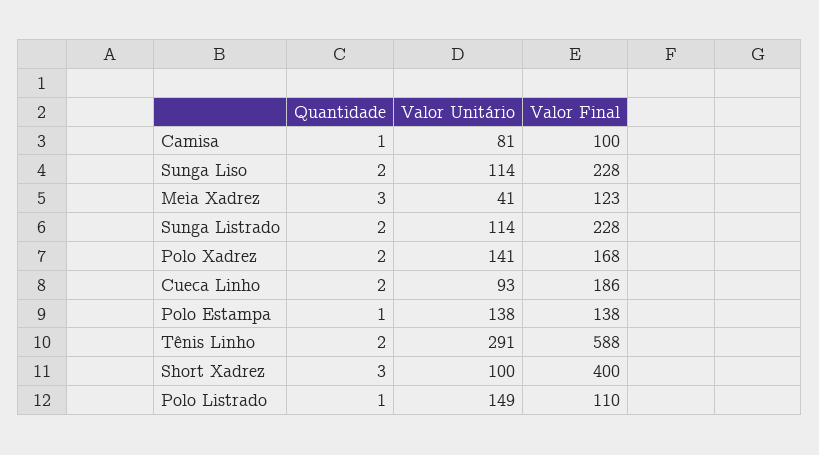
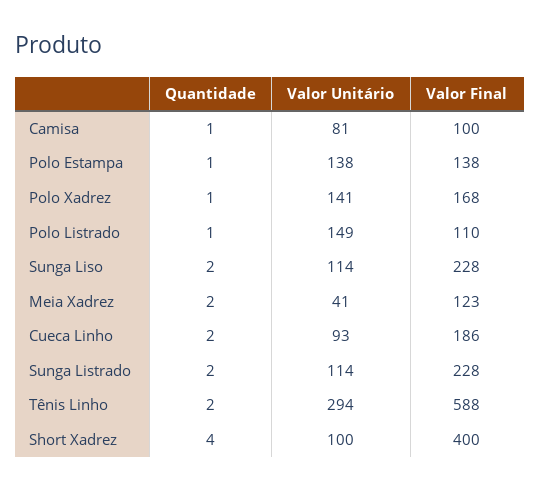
  {
    "Quantidade": {
      "Camisa": 1,
      "Sunga Liso": 2,
-     "Meia Xadrez": 3,
+     "Meia Xadrez": 2,
      "Sunga Listrado": 2,
-     "Polo Xadrez": 2,
+     "Polo Xadrez": 1,
      "Cueca Linho": 2,
      "Polo Estampa": 1,
      "Tênis Linho": 2,
-     "Short Xadrez": 3,
+     "Short Xadrez": 4,
      "Polo Listrado": 1
    },
    "Valor Unitário": {
      "Camisa": 81,
      "Sunga Liso": 114,
      "Meia Xadrez": 41,
      "Sunga Listrado": 114,
      "Polo Xadrez": 141,
      "Cueca Linho": 93,
      "Polo Estampa": 138,
-     "Tênis Linho": 291,
+     "Tênis Linho": 294,
      "Short Xadrez": 100,
      "Polo Listrado": 149
    },
    "Valor Final": {
      "Camisa": 100,
      "Sunga Liso": 228,
      "Meia Xadrez": 123,
      "Sunga Listrado": 228,
      "Polo Xadrez": 168,
      "Cueca Linho": 186,
      "Polo Estampa": 138,
      "Tênis Linho": 588,
      "Short Xadrez": 400,
      "Polo Listrado": 110
    }
  }

